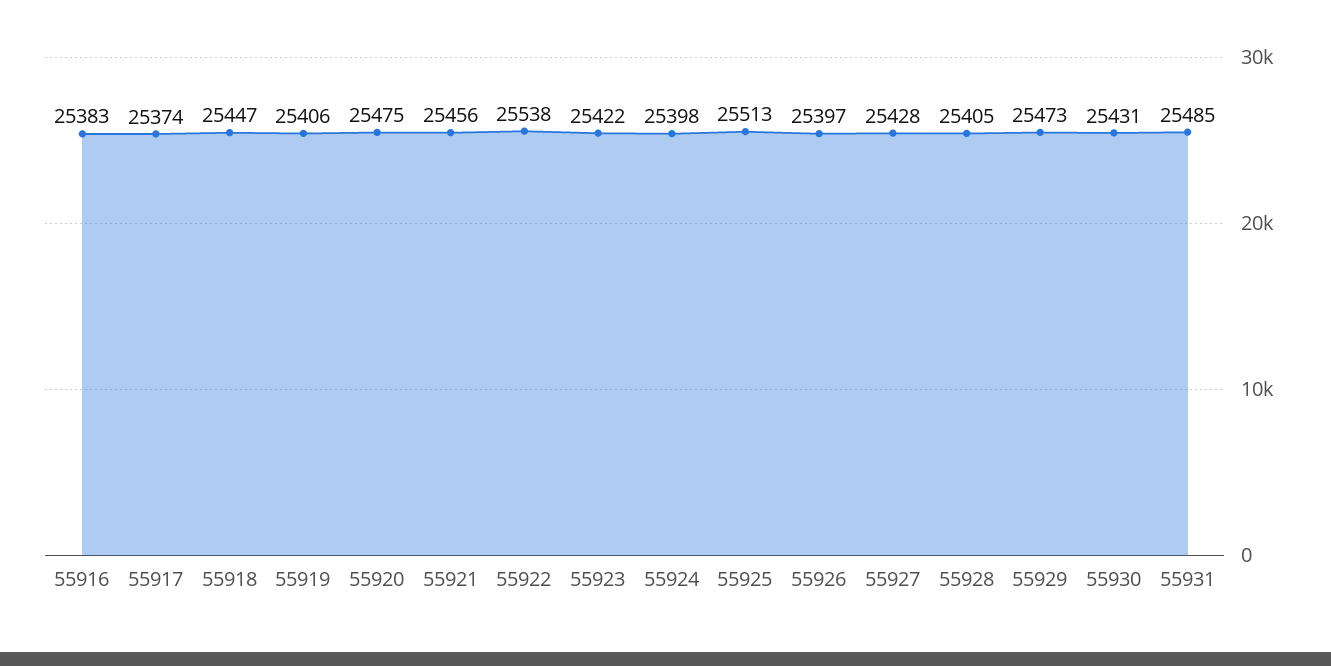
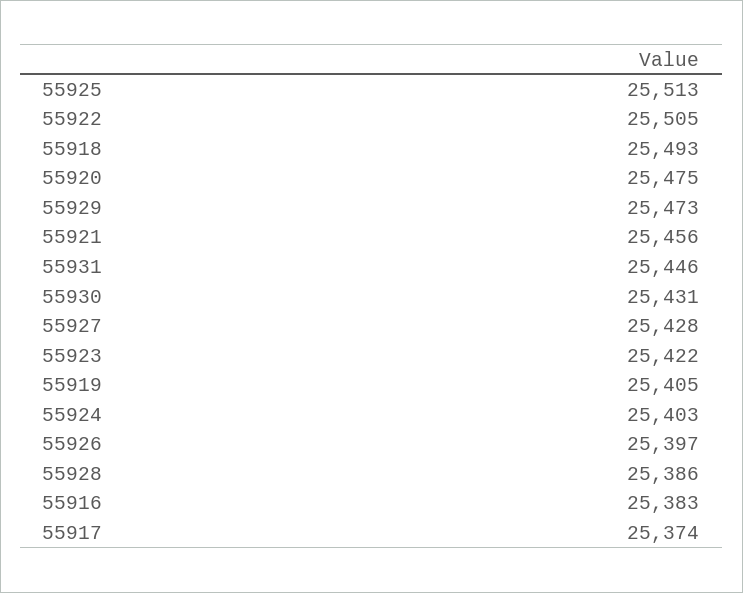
  {
    "55916": 25383,
    "55917": 25374,
-   "55918": 25447,
+   "55918": 25493,
-   "55919": 25406,
+   "55919": 25405,
    "55920": 25475,
    "55921": 25456,
-   "55922": 25538,
+   "55922": 25505,
    "55923": 25422,
-   "55924": 25398,
+   "55924": 25403,
    "55925": 25513,
    "55926": 25397,
    "55927": 25428,
-   "55928": 25405,
+   "55928": 25386,
    "55929": 25473,
    "55930": 25431,
-   "55931": 25485
+   "55931": 25446
  }

